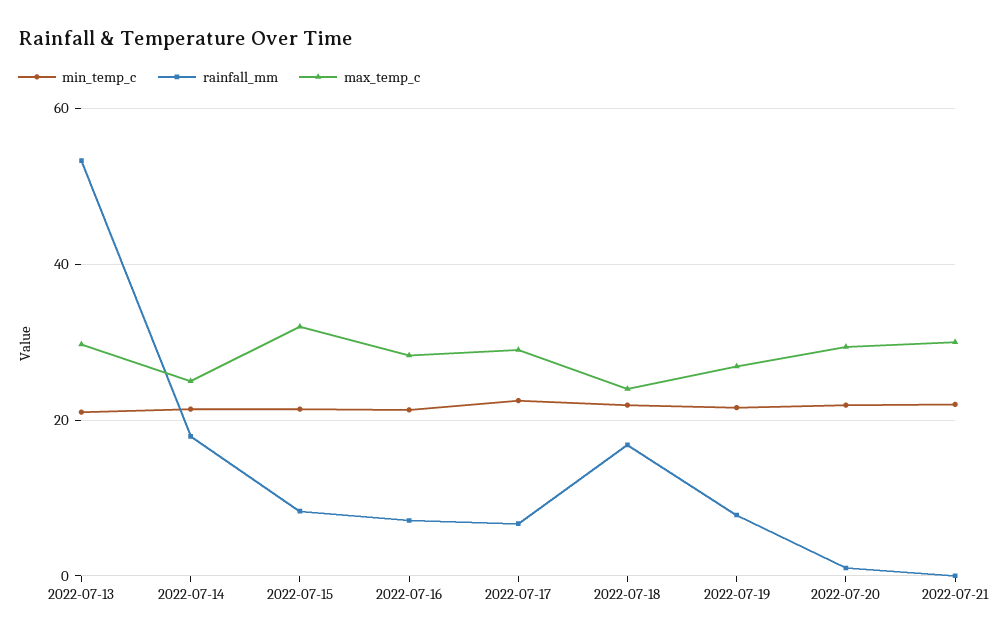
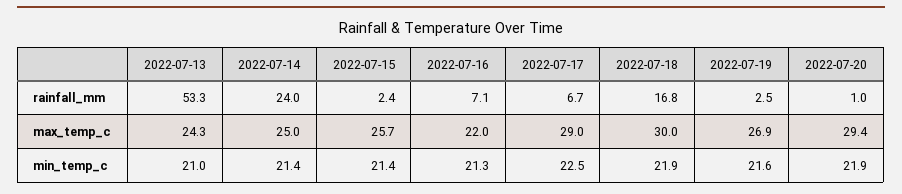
  {
    "min_temp_c": {
      "2022-07-13": 21,
      "2022-07-14": 21.4,
      "2022-07-15": 21.4,
      "2022-07-16": 21.3,
      "2022-07-17": 22.5,
      "2022-07-18": 21.9,
      "2022-07-19": 21.6,
-     "2022-07-20": 21.9,
+     "2022-07-20": 21.9
-     "2022-07-21": 22
    },
    "rainfall_mm": {
      "2022-07-13": 53.3,
-     "2022-07-14": 18,
+     "2022-07-14": 24,
-     "2022-07-15": 8,
+     "2022-07-15": 2.4,
      "2022-07-16": 7.1,
      "2022-07-17": 6.7,
      "2022-07-18": 16.8,
-     "2022-07-19": 8,
+     "2022-07-19": 2.5,
-     "2022-07-20": 1,
+     "2022-07-20": 1
-     "2022-07-21": 0
    },
    "max_temp_c": {
-     "2022-07-13": 30,
+     "2022-07-13": 24.3,
      "2022-07-14": 25,
-     "2022-07-15": 32,
+     "2022-07-15": 25.7,
-     "2022-07-16": 28,
+     "2022-07-16": 22,
      "2022-07-17": 29,
-     "2022-07-18": 24,
+     "2022-07-18": 30,
      "2022-07-19": 26.9,
-     "2022-07-20": 29.4,
+     "2022-07-20": 29.4
-     "2022-07-21": 30
    }
  }

